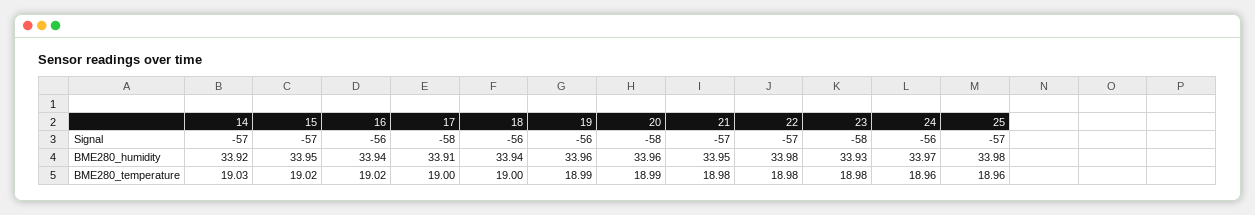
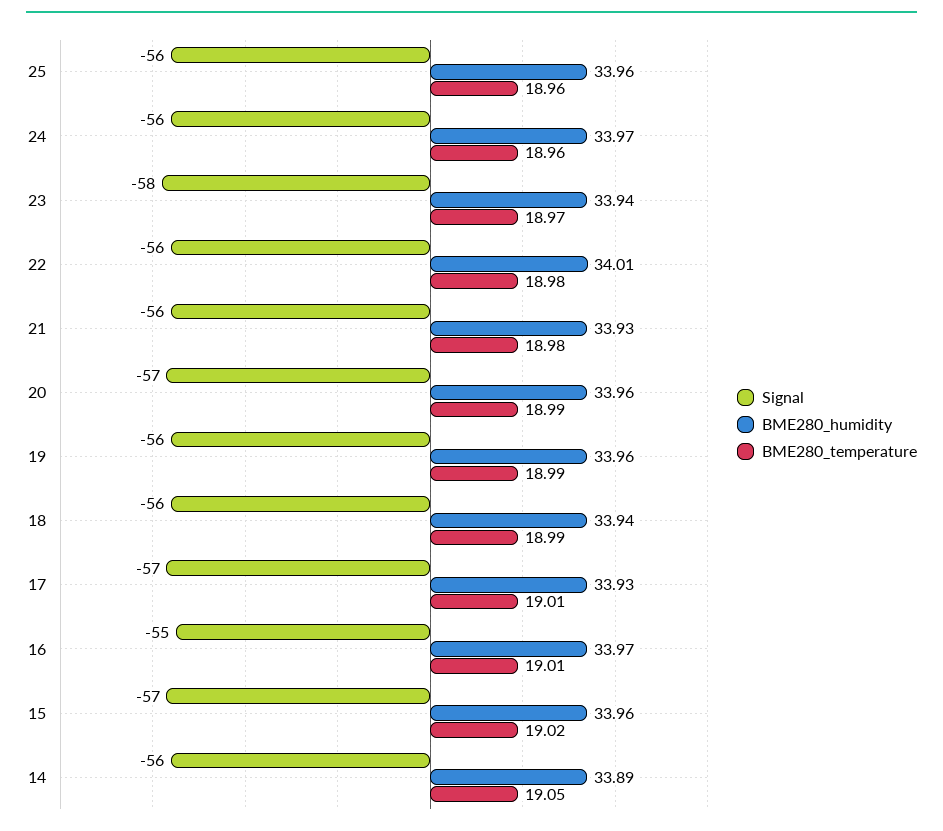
  {
    "Signal": {
-     "14": -57,
+     "14": -56,
      "15": -57,
-     "16": -56,
+     "16": -55,
-     "17": -58,
+     "17": -57,
      "18": -56,
      "19": -56,
-     "20": -58,
+     "20": -57,
-     "21": -57,
+     "21": -56,
-     "22": -57,
+     "22": -56,
      "23": -58,
      "24": -56,
-     "25": -57
+     "25": -56
    },
    "BME280_humidity": {
-     "14": 33.92,
+     "14": 33.89,
-     "15": 33.95,
+     "15": 33.96,
-     "16": 33.94,
+     "16": 33.97,
-     "17": 33.91,
+     "17": 33.93,
      "18": 33.94,
      "19": 33.96,
      "20": 33.96,
-     "21": 33.95,
+     "21": 33.93,
-     "22": 33.98,
+     "22": 34.01,
-     "23": 33.93,
+     "23": 33.94,
      "24": 33.97,
-     "25": 33.98
+     "25": 33.96
    },
    "BME280_temperature": {
-     "14": 19.03,
+     "14": 19.05,
      "15": 19.02,
-     "16": 19.02,
+     "16": 19.01,
-     "17": 19,
+     "17": 19.01,
-     "18": 19,
+     "18": 18.99,
      "19": 18.99,
      "20": 18.99,
      "21": 18.98,
      "22": 18.98,
-     "23": 18.98,
+     "23": 18.97,
      "24": 18.96,
      "25": 18.96
    }
  }

